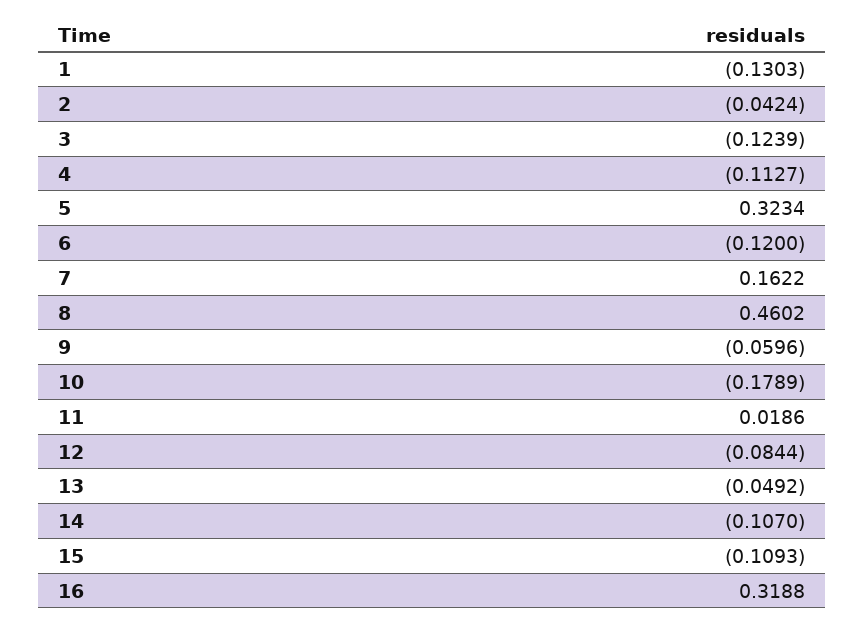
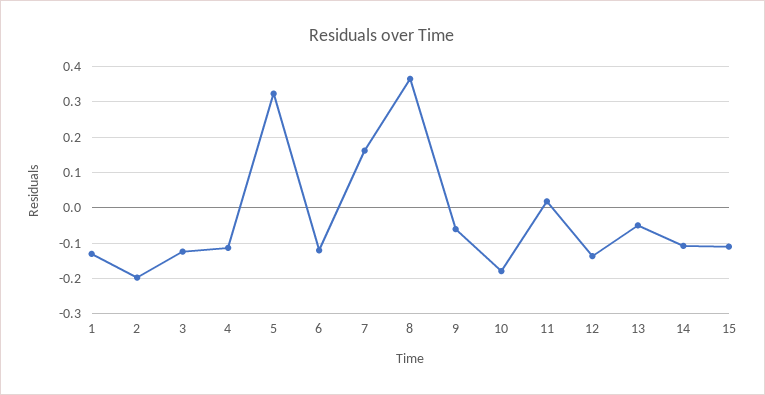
  {
    "1": -0.1303,
-   "2": -0.0424,
+   "2": -0.2,
    "3": -0.1239,
    "4": -0.1127,
    "5": 0.3234,
    "6": -0.12,
    "7": 0.1622,
-   "8": 0.4602,
+   "8": 0.36,
    "9": -0.0596,
    "10": -0.1789,
    "11": 0.0186,
-   "12": -0.0844,
+   "12": -0.14,
    "13": -0.0492,
    "14": -0.107,
-   "15": -0.1093,
+   "15": -0.1093
-   "16": 0.3188
  }

